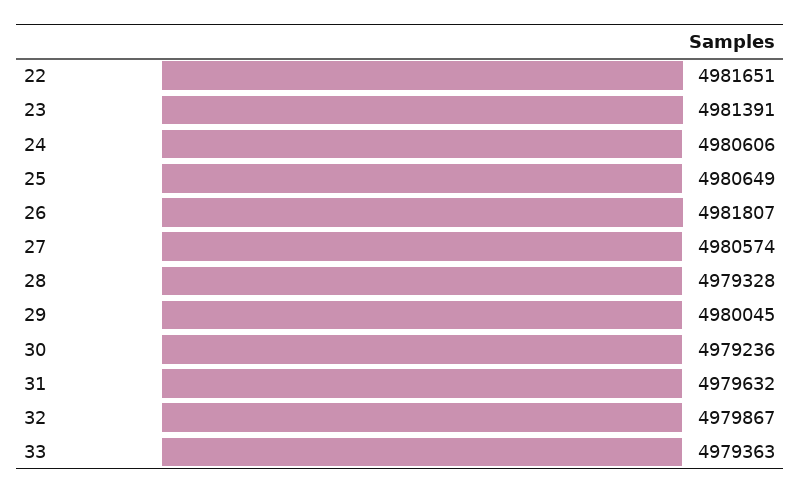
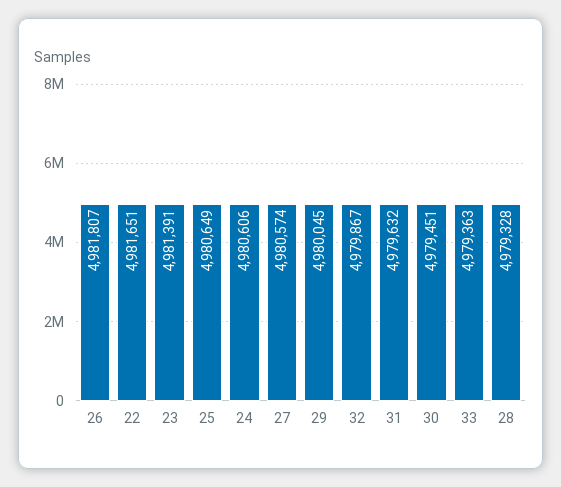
  {
    "22": 4981651,
    "23": 4981391,
    "24": 4980606,
    "25": 4980649,
    "26": 4981807,
    "27": 4980574,
    "28": 4979328,
    "29": 4980045,
-   "30": 4979236,
+   "30": 4979451,
    "31": 4979632,
    "32": 4979867,
    "33": 4979363
  }

